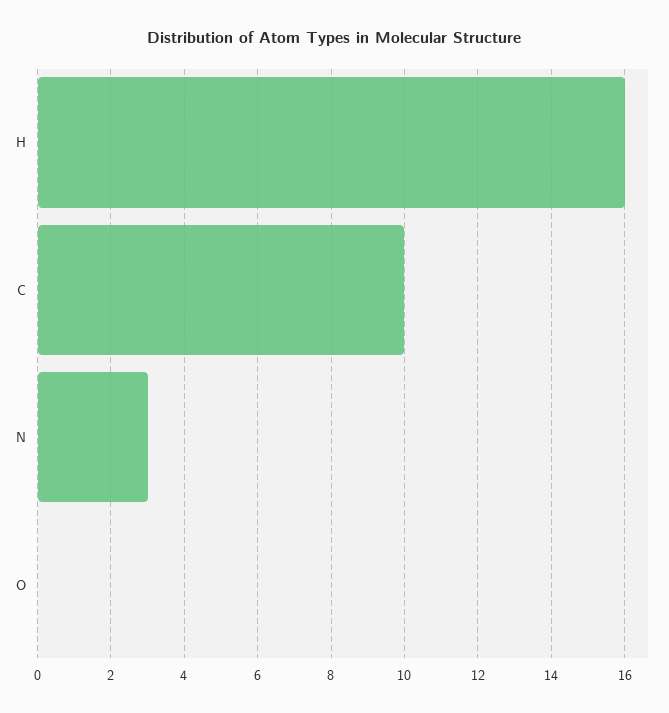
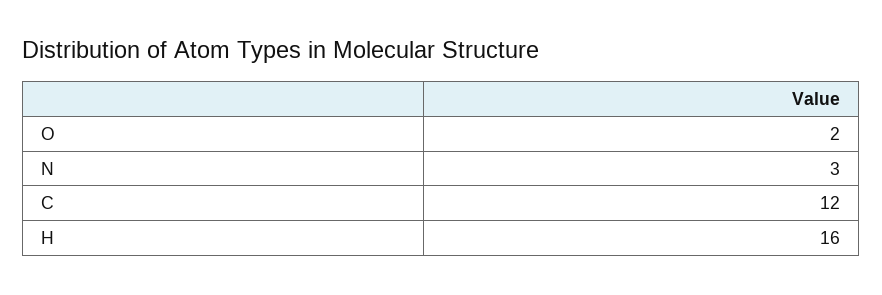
  {
    "H": 16,
-   "C": 10,
+   "C": 12,
    "N": 3,
-   "O": 0
+   "O": 2
  }

